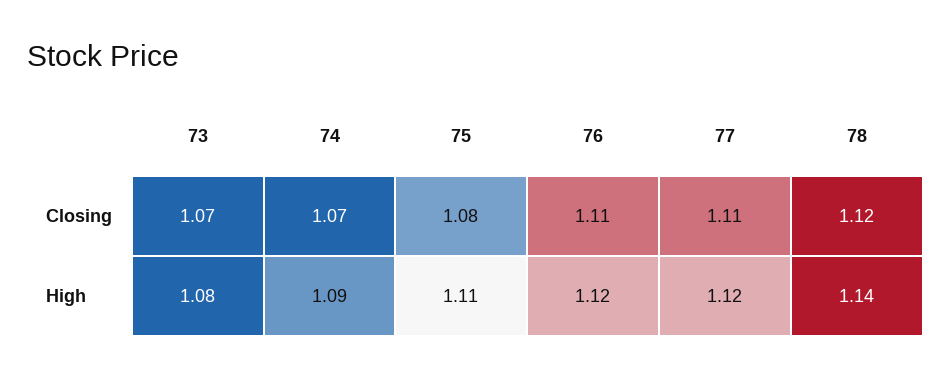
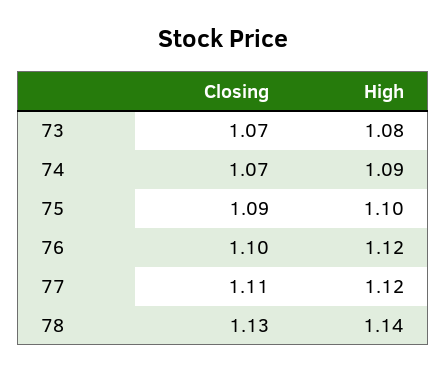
  {
    "73": {
      "Closing": 1.07,
      "High": 1.08
    },
    "74": {
      "Closing": 1.07,
      "High": 1.09
    },
    "75": {
-     "Closing": 1.08,
+     "Closing": 1.09,
-     "High": 1.11
+     "High": 1.1
    },
    "76": {
-     "Closing": 1.11,
+     "Closing": 1.1,
      "High": 1.12
    },
    "77": {
      "Closing": 1.11,
      "High": 1.12
    },
    "78": {
-     "Closing": 1.12,
+     "Closing": 1.13,
      "High": 1.14
    }
  }

